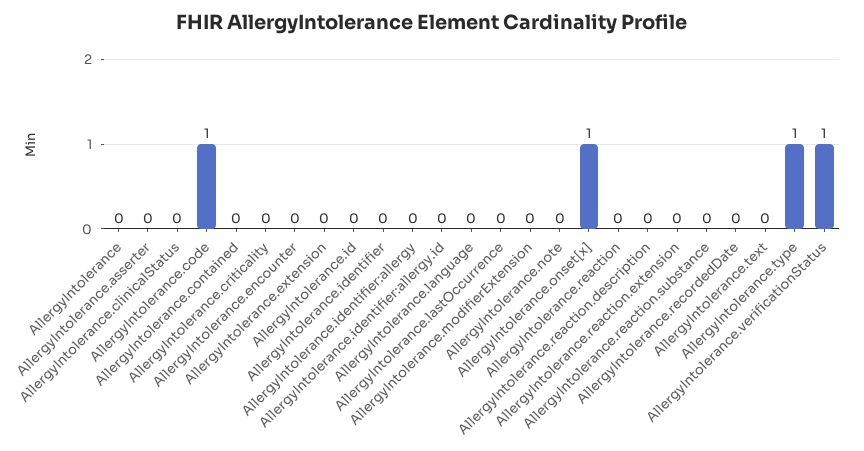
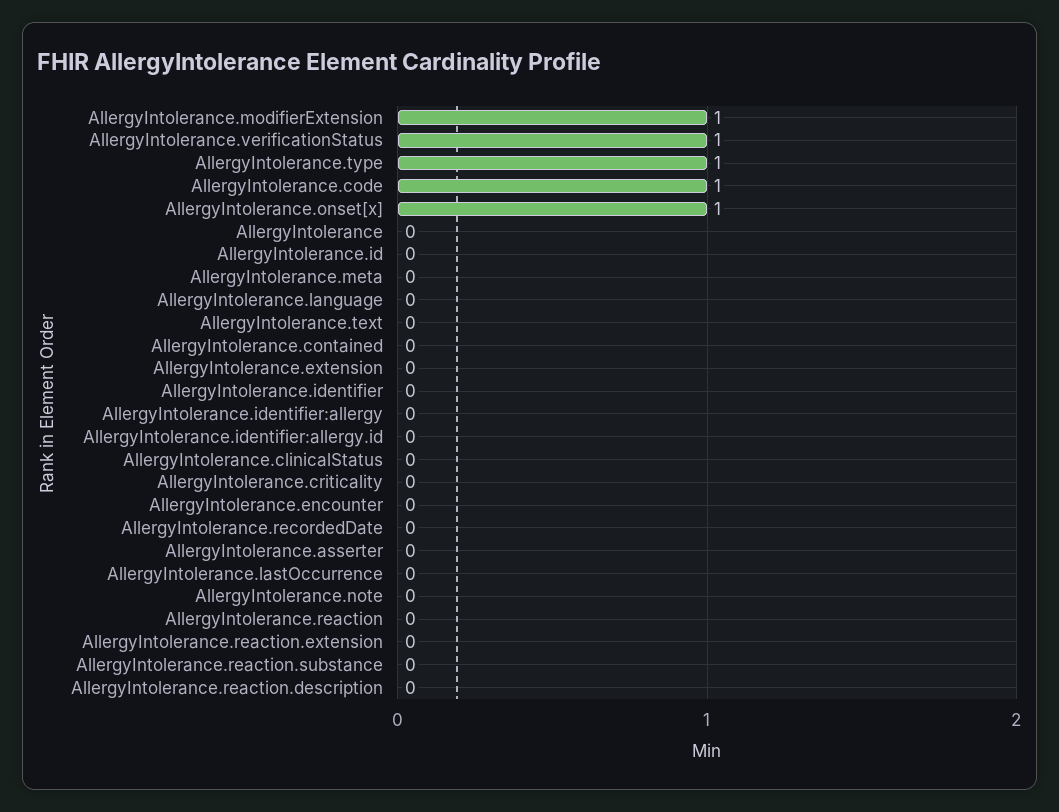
  {
    "AllergyIntolerance": 0,
    "AllergyIntolerance.asserter": 0,
    "AllergyIntolerance.clinicalStatus": 0,
    "AllergyIntolerance.code": 1,
    "AllergyIntolerance.contained": 0,
    "AllergyIntolerance.criticality": 0,
    "AllergyIntolerance.encounter": 0,
    "AllergyIntolerance.extension": 0,
    "AllergyIntolerance.id": 0,
    "AllergyIntolerance.identifier": 0,
    "AllergyIntolerance.identifier:allergy": 0,
    "AllergyIntolerance.identifier:allergy.id": 0,
    "AllergyIntolerance.language": 0,
    "AllergyIntolerance.lastOccurrence": 0,
-   "AllergyIntolerance.modifierExtension": 0,
+   "AllergyIntolerance.modifierExtension": 1,
    "AllergyIntolerance.note": 0,
    "AllergyIntolerance.onset[x]": 1,
    "AllergyIntolerance.reaction": 0,
    "AllergyIntolerance.reaction.description": 0,
    "AllergyIntolerance.reaction.extension": 0,
    "AllergyIntolerance.reaction.substance": 0,
    "AllergyIntolerance.recordedDate": 0,
    "AllergyIntolerance.text": 0,
    "AllergyIntolerance.type": 1,
-   "AllergyIntolerance.verificationStatus": 1
+   "AllergyIntolerance.verificationStatus": 1,
+   "AllergyIntolerance.meta": 0
  }

